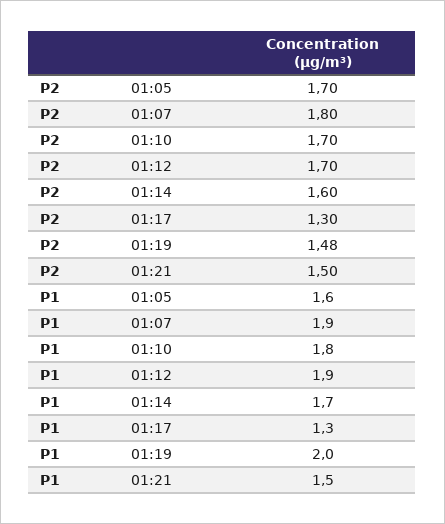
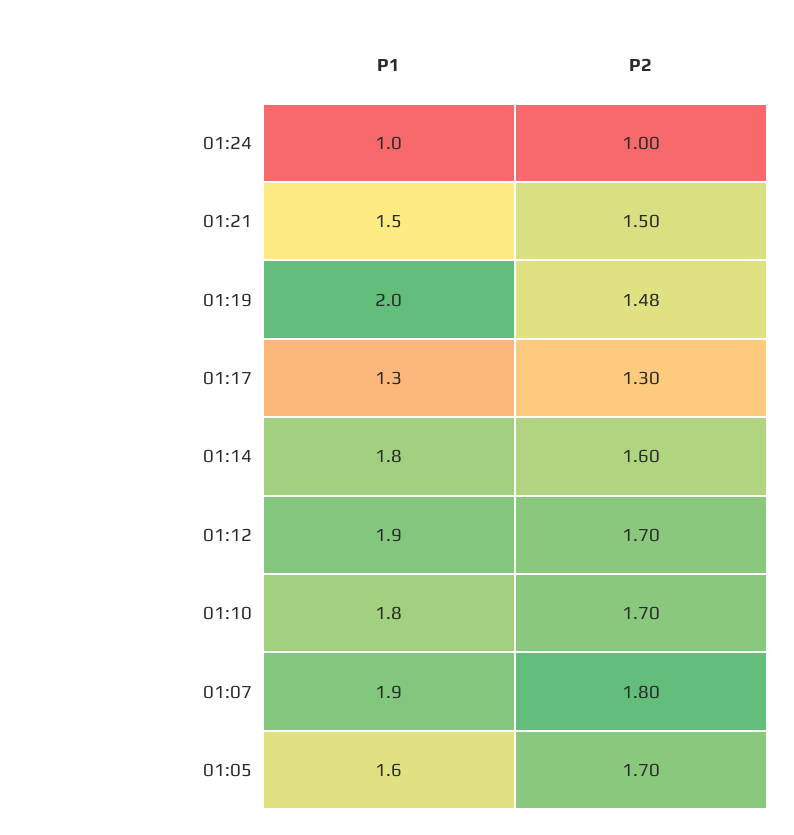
  {
    "P2": {
      "01:05": 1.7,
      "01:07": 1.8,
      "01:10": 1.7,
      "01:12": 1.7,
      "01:14": 1.6,
      "01:17": 1.3,
      "01:19": 1.48,
-     "01:21": 1.5
+     "01:21": 1.5,
+     "01:24": 1
    },
    "P1": {
      "01:05": 1.6,
      "01:07": 1.9,
      "01:10": 1.8,
      "01:12": 1.9,
-     "01:14": 1.7,
+     "01:14": 1.8,
      "01:17": 1.3,
      "01:19": 2,
-     "01:21": 1.5
+     "01:21": 1.5,
+     "01:24": 1
    }
  }

